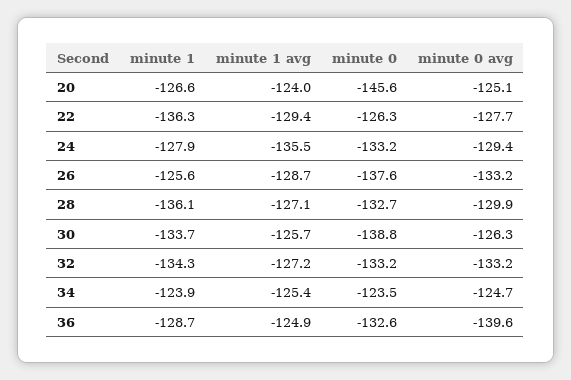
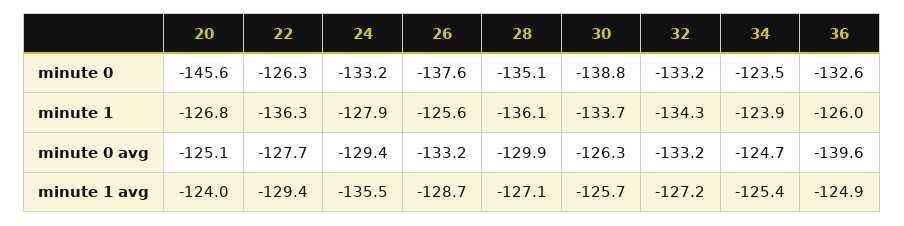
  {
    "minute 1": {
-     "20": -126.6,
+     "20": -126.8,
      "22": -136.3,
      "24": -127.9,
      "26": -125.6,
      "28": -136.1,
      "30": -133.7,
      "32": -134.3,
      "34": -123.9,
-     "36": -128.7
+     "36": -126
    },
    "minute 1 avg": {
      "20": -124,
      "22": -129.4,
      "24": -135.5,
      "26": -128.7,
      "28": -127.1,
      "30": -125.7,
      "32": -127.2,
      "34": -125.4,
      "36": -124.9
    },
    "minute 0": {
      "20": -145.6,
      "22": -126.3,
      "24": -133.2,
      "26": -137.6,
-     "28": -132.7,
+     "28": -135.1,
      "30": -138.8,
      "32": -133.2,
      "34": -123.5,
      "36": -132.6
    },
    "minute 0 avg": {
      "20": -125.1,
      "22": -127.7,
      "24": -129.4,
      "26": -133.2,
      "28": -129.9,
      "30": -126.3,
      "32": -133.2,
      "34": -124.7,
      "36": -139.6
    }
  }

